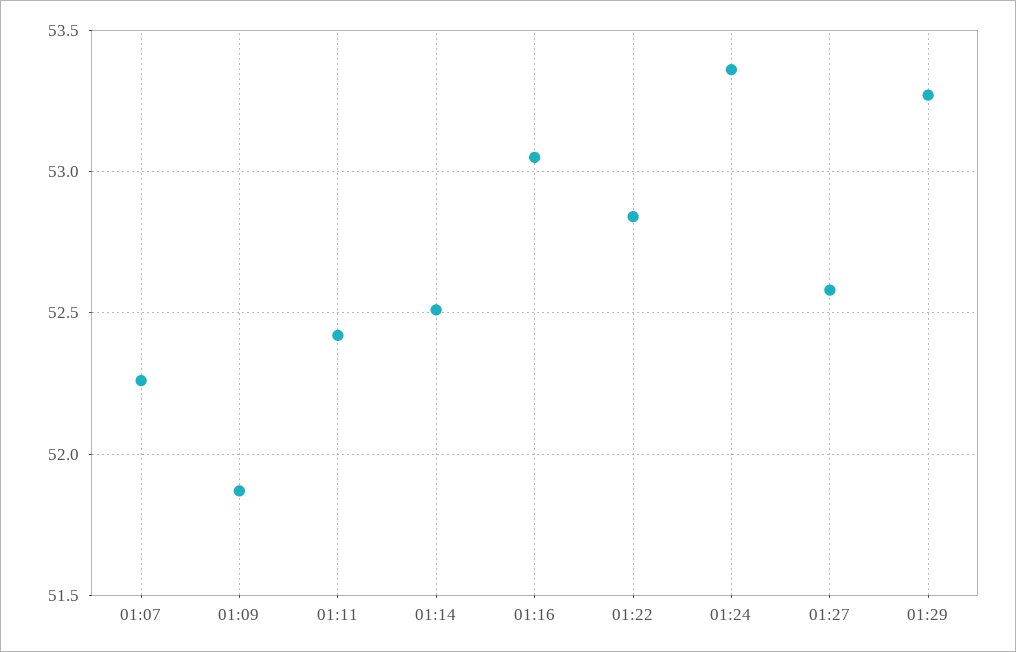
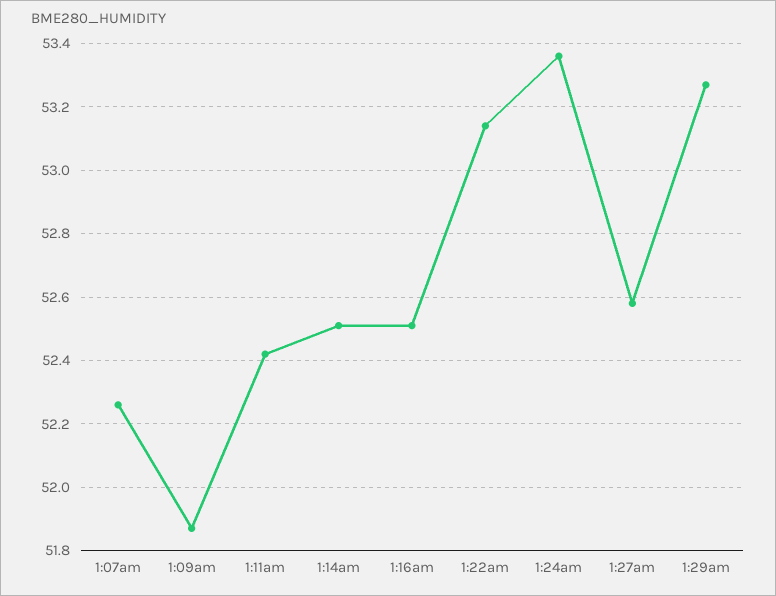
  {
    "01:07": 52.25,
    "01:09": 51.85,
    "01:11": 52.4,
    "01:14": 52.5,
-   "01:16": 53.05,
+   "01:16": 52.5,
-   "01:22": 52.85,
+   "01:22": 53.15,
    "01:24": 53.35,
    "01:27": 52.6,
    "01:29": 53.25
  }

